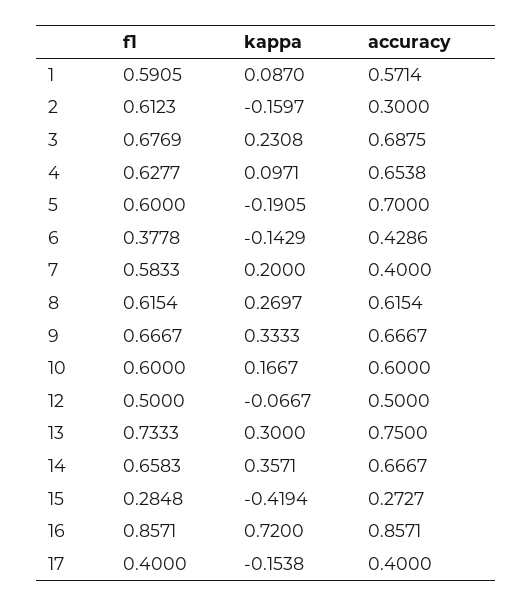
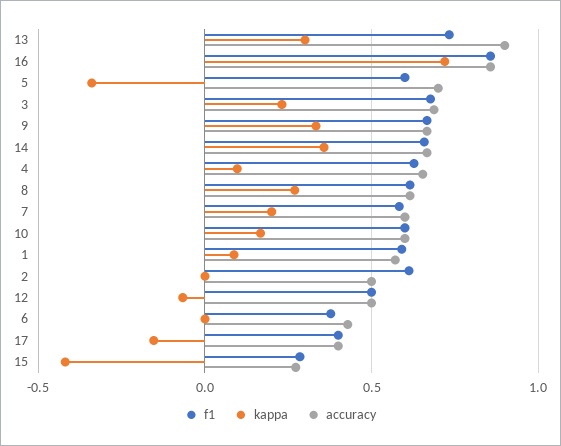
  {
    "f1": {
      "1": 0.5905,
      "2": 0.6123,
      "3": 0.6769,
      "4": 0.6277,
      "5": 0.6,
      "6": 0.3778,
      "7": 0.5833,
      "8": 0.6154,
      "9": 0.6667,
      "10": 0.6,
      "12": 0.5,
      "13": 0.7333,
      "14": 0.6583,
      "15": 0.2848,
      "16": 0.8571,
      "17": 0.4
    },
    "kappa": {
      "1": 0.087,
-     "2": -0.1597,
+     "2": 0,
      "3": 0.2308,
      "4": 0.0971,
-     "5": -0.1905,
+     "5": -0.35,
-     "6": -0.1429,
+     "6": 0,
      "7": 0.2,
      "8": 0.2697,
      "9": 0.3333,
      "10": 0.1667,
      "12": -0.0667,
      "13": 0.3,
      "14": 0.3571,
      "15": -0.4194,
      "16": 0.72,
      "17": -0.1538
    },
    "accuracy": {
      "1": 0.5714,
-     "2": 0.3,
+     "2": 0.5,
      "3": 0.6875,
      "4": 0.6538,
      "5": 0.7,
      "6": 0.4286,
-     "7": 0.4,
+     "7": 0.6,
      "8": 0.6154,
      "9": 0.6667,
      "10": 0.6,
      "12": 0.5,
-     "13": 0.75,
+     "13": 0.9,
      "14": 0.6667,
      "15": 0.2727,
      "16": 0.8571,
      "17": 0.4
    }
  }

